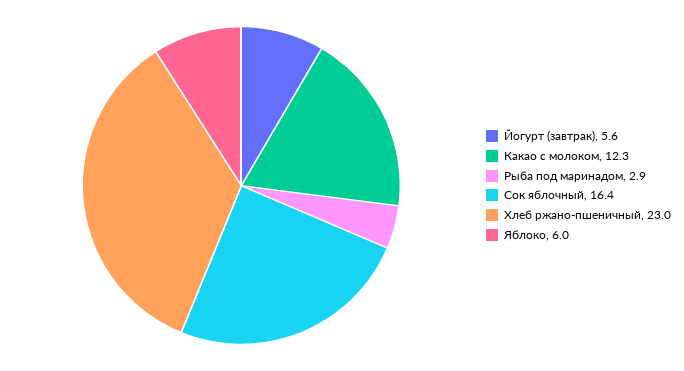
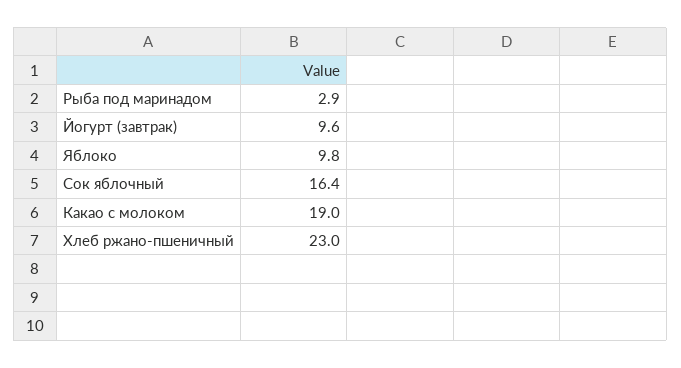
  {
-   "Йогурт (завтрак)": 5.6,
+   "Йогурт (завтрак)": 9.6,
-   "Какао с молоком": 12.3,
+   "Какао с молоком": 19,
    "Рыба под маринадом": 2.9,
    "Сок яблочный": 16.4,
    "Хлеб ржано-пшеничный": 23,
-   "Яблоко": 6
+   "Яблоко": 9.8
  }

